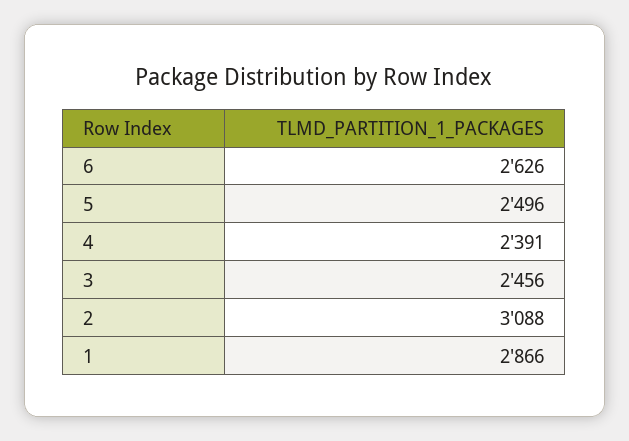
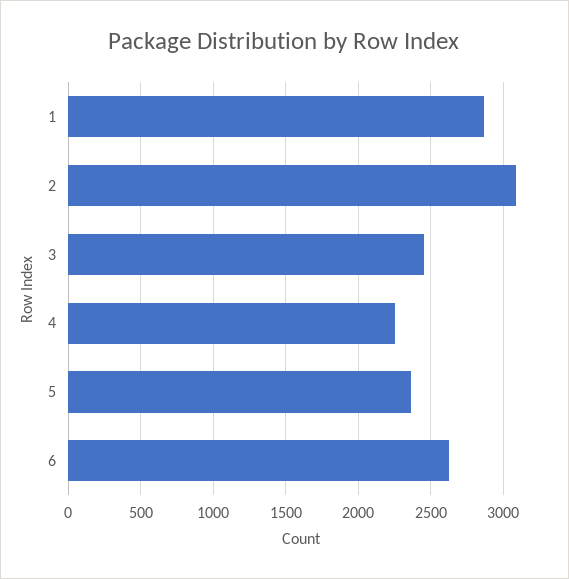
  {
    "6": 2626,
-   "5": 2496,
+   "5": 2350,
-   "4": 2391,
+   "4": 2250,
    "3": 2456,
    "2": 3088,
    "1": 2866
  }

